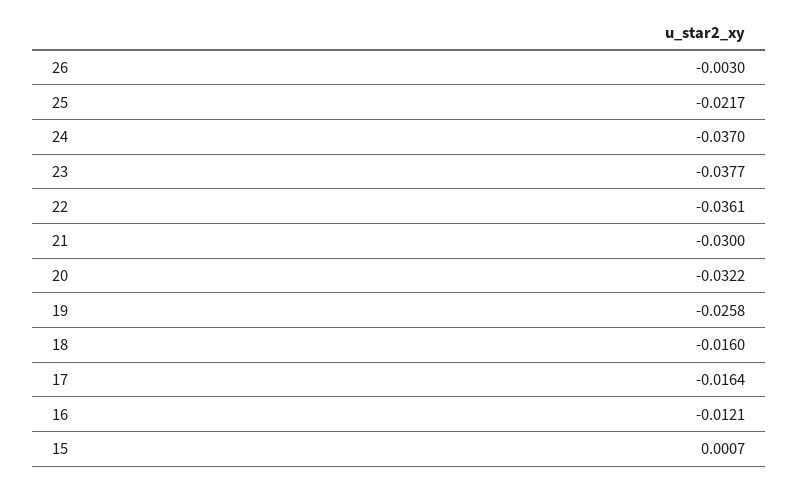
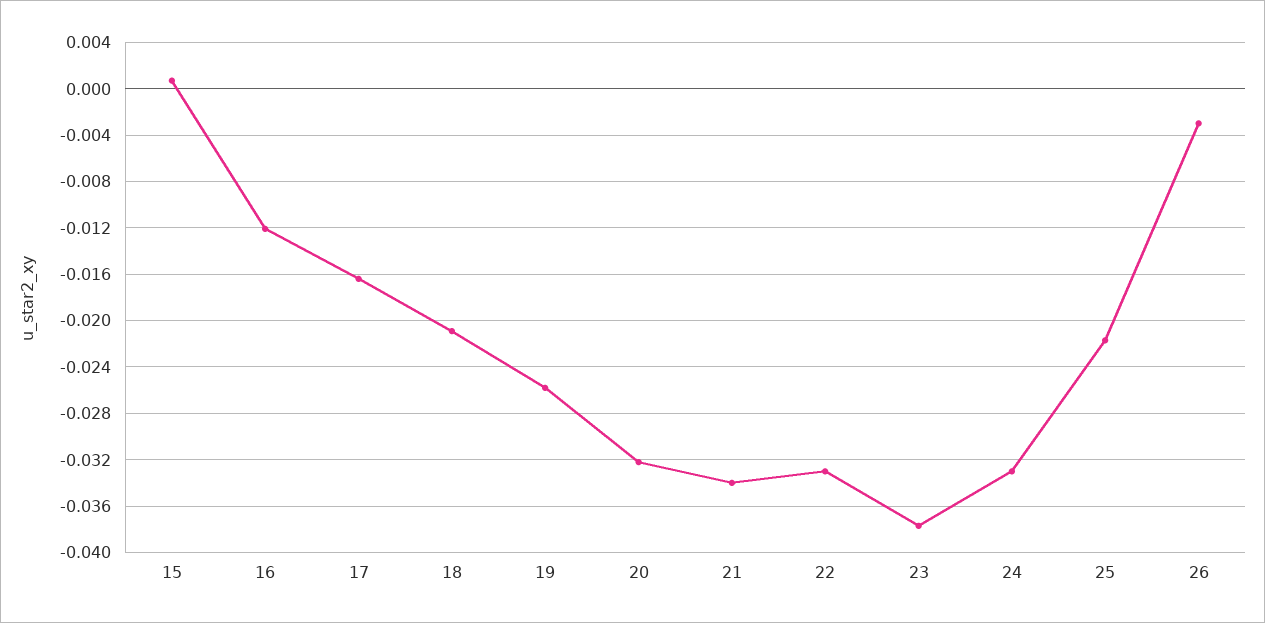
  {
    "26": -0.003,
    "25": -0.0217,
-   "24": -0.037,
+   "24": -0.033,
    "23": -0.0377,
-   "22": -0.0361,
+   "22": -0.033,
-   "21": -0.03,
+   "21": -0.034,
    "20": -0.0322,
    "19": -0.0258,
-   "18": -0.016,
+   "18": -0.021,
    "17": -0.0164,
    "16": -0.0121,
    "15": 0.0007
  }

